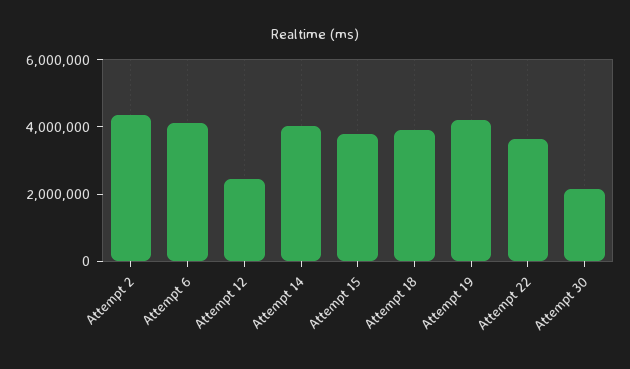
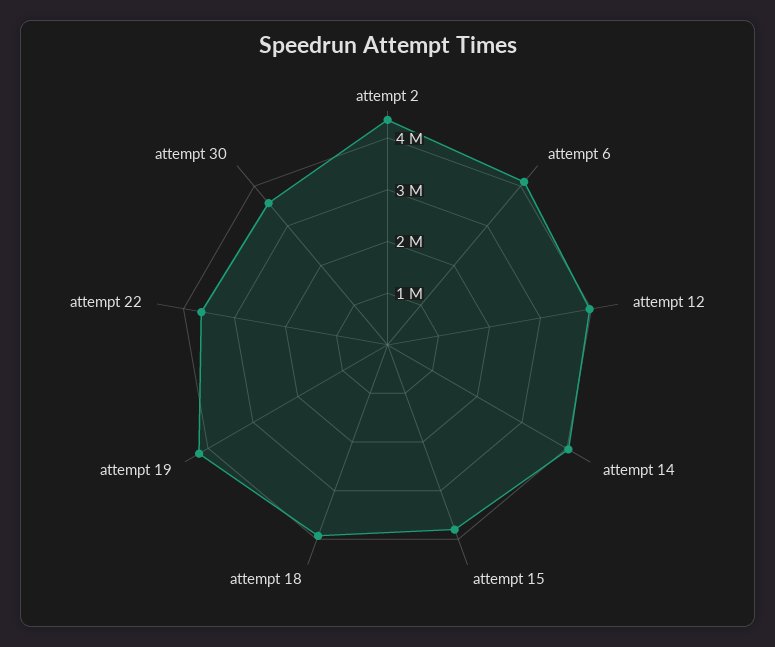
  {
    "Attempt 2": 4400000,
    "Attempt 6": 4200000,
-   "Attempt 12": 2500000,
+   "Attempt 12": 4000000,
    "Attempt 14": 4000000,
    "Attempt 15": 3800000,
    "Attempt 18": 4000000,
    "Attempt 19": 4200000,
    "Attempt 22": 3600000,
-   "Attempt 30": 2000000
+   "Attempt 30": 3600000
  }

